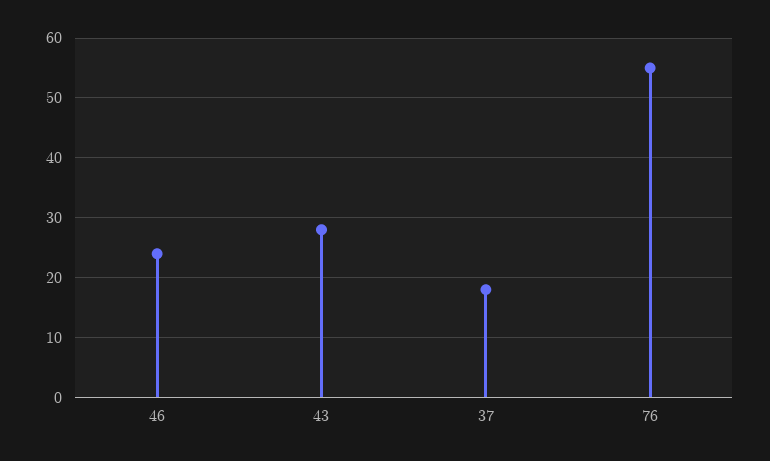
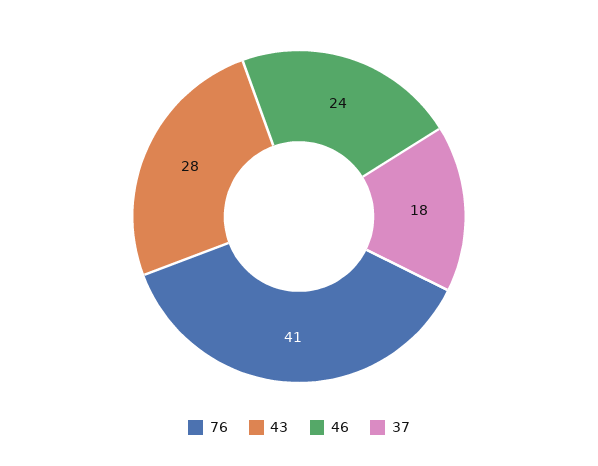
  {
    "46": 24,
    "43": 28,
    "37": 18,
-   "76": 55
+   "76": 41
  }

